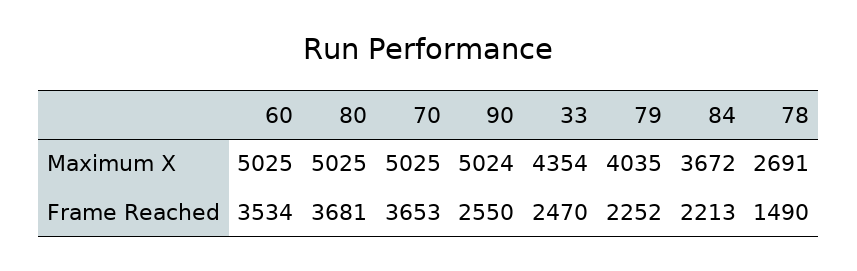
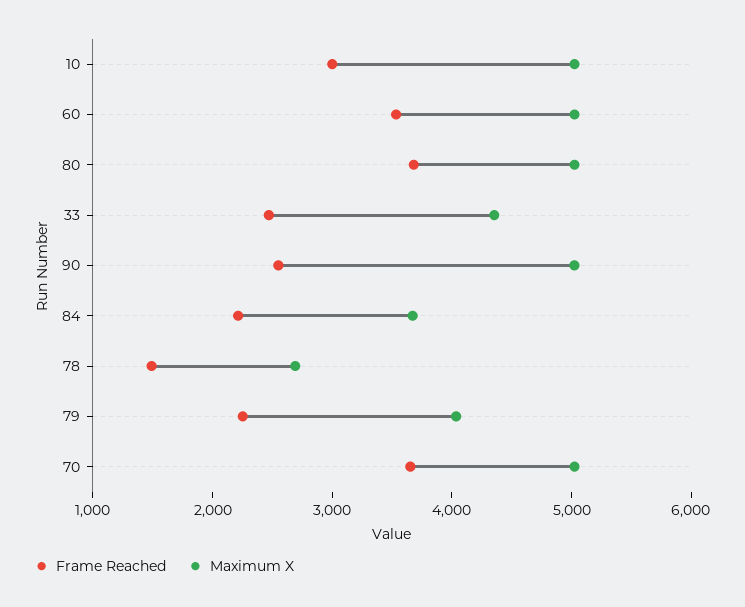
  {
    "Maximum X": {
      "60": 5025,
      "80": 5025,
      "70": 5025,
      "90": 5024,
      "33": 4354,
      "79": 4035,
      "84": 3672,
-     "78": 2691
+     "78": 2691,
+     "10": 5000
    },
    "Frame Reached": {
      "60": 3534,
      "80": 3681,
      "70": 3653,
      "90": 2550,
      "33": 2470,
      "79": 2252,
      "84": 2213,
-     "78": 1490
+     "78": 1490,
+     "10": 3000
    }
  }

